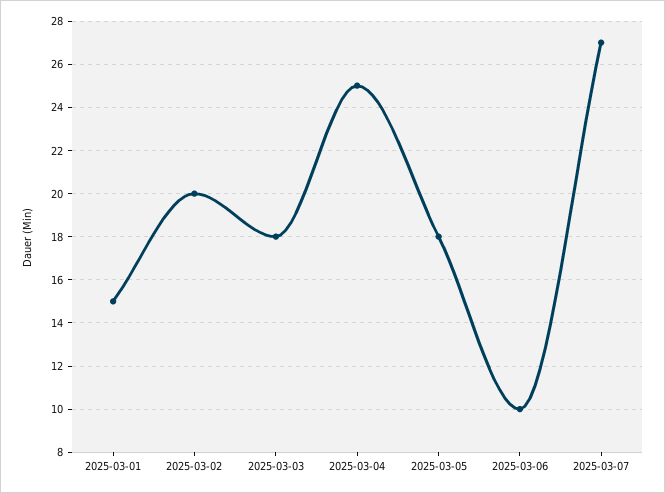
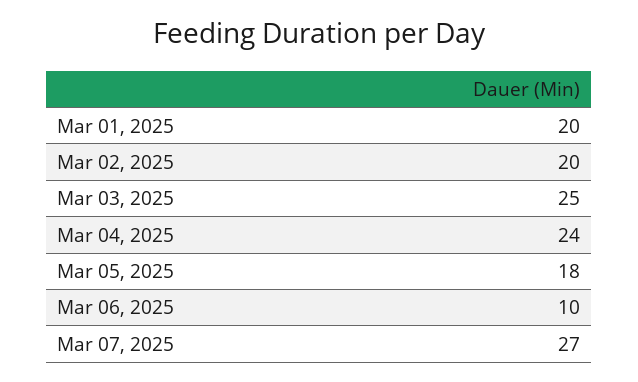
  {
-   "2025-03-01": 15,
+   "2025-03-01": 20,
    "2025-03-02": 20,
-   "2025-03-03": 18,
+   "2025-03-03": 25,
-   "2025-03-04": 25,
+   "2025-03-04": 24,
    "2025-03-05": 18,
    "2025-03-06": 10,
    "2025-03-07": 27
  }

